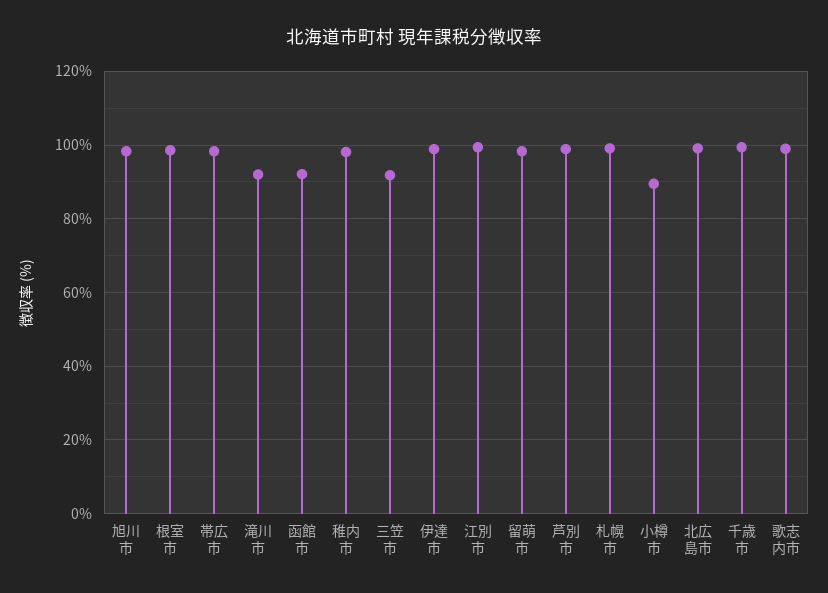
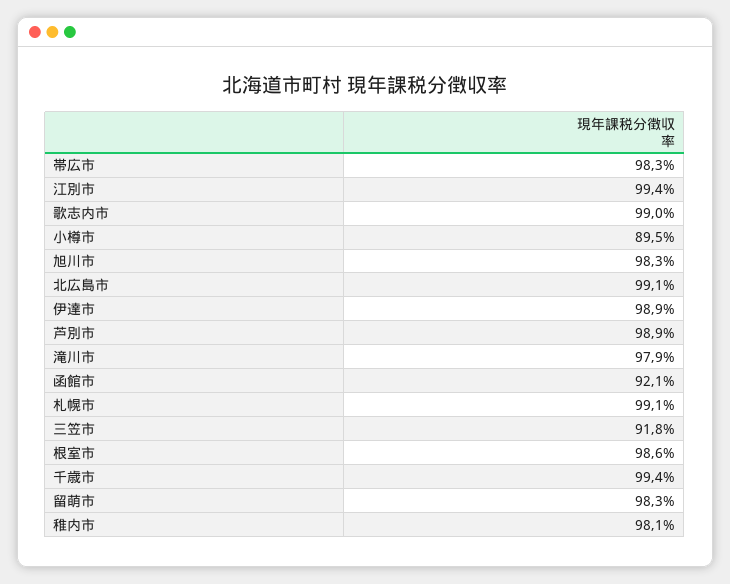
  {
    "旭川市": 98.3,
    "根室市": 98.6,
    "帯広市": 98.3,
-   "滝川市": 92,
+   "滝川市": 97.9,
    "函館市": 92.1,
    "稚内市": 98.1,
    "三笠市": 91.8,
    "伊達市": 98.9,
    "江別市": 99.4,
    "留萌市": 98.3,
    "芦別市": 98.9,
    "札幌市": 99.1,
    "小樽市": 89.5,
    "北広島市": 99.1,
    "千歳市": 99.4,
    "歌志内市": 99
  }

